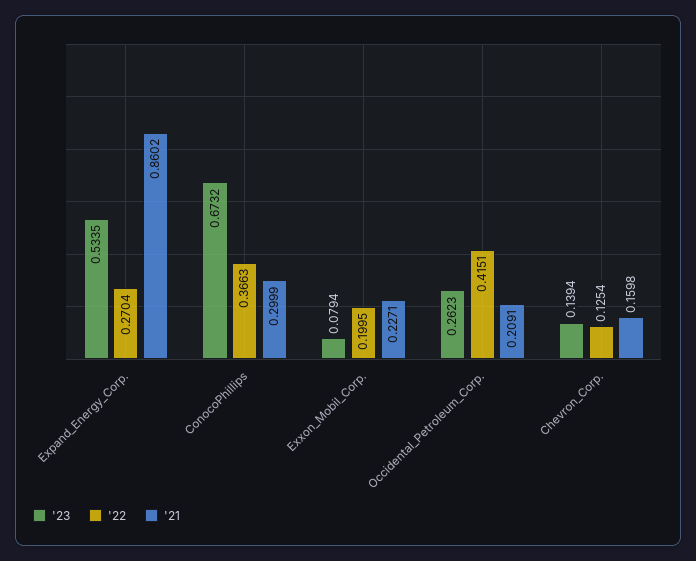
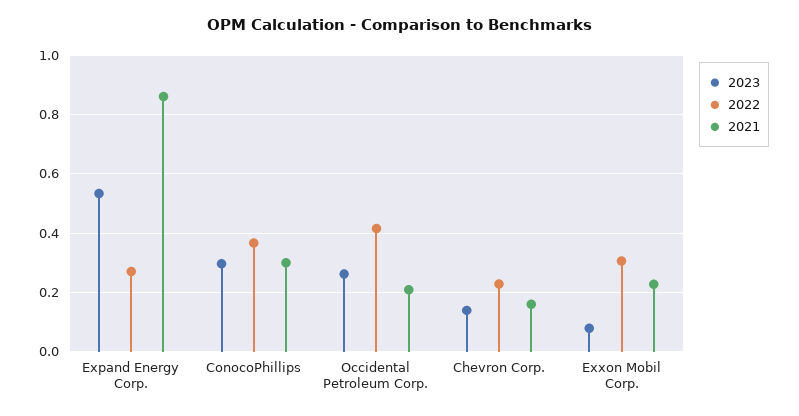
  {
    "'23": {
      "Expand_Energy_Corp.": 0.5335,
-     "ConocoPhillips": 0.6732,
+     "ConocoPhillips": 0.3,
      "Exxon_Mobil_Corp.": 0.0794,
      "Occidental_Petroleum_Corp.": 0.2623,
      "Chevron_Corp.": 0.1394
    },
    "'22": {
      "Expand_Energy_Corp.": 0.2704,
      "ConocoPhillips": 0.3663,
-     "Exxon_Mobil_Corp.": 0.1995,
+     "Exxon_Mobil_Corp.": 0.3,
      "Occidental_Petroleum_Corp.": 0.4151,
-     "Chevron_Corp.": 0.1254
+     "Chevron_Corp.": 0.225
    },
    "'21": {
      "Expand_Energy_Corp.": 0.8602,
      "ConocoPhillips": 0.2999,
      "Exxon_Mobil_Corp.": 0.2271,
      "Occidental_Petroleum_Corp.": 0.2091,
      "Chevron_Corp.": 0.1598
    }
  }

